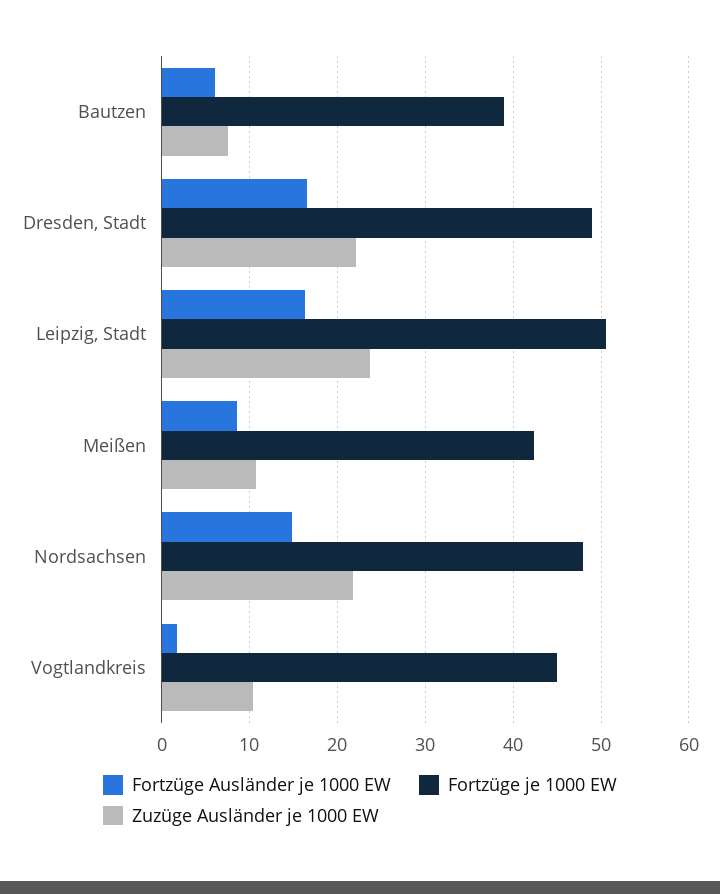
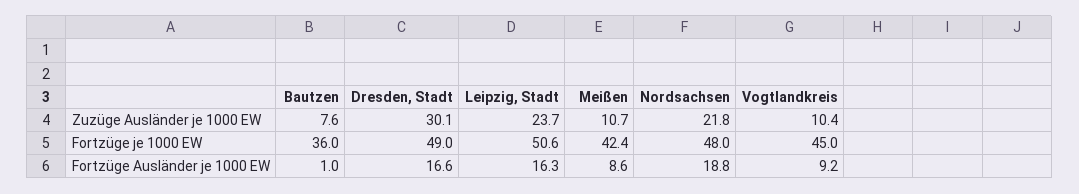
  {
    "Fortzüge Ausländer je 1000 EW": {
-     "Bautzen": 6,
+     "Bautzen": 1,
      "Dresden, Stadt": 16.6,
      "Leipzig, Stadt": 16.3,
      "Meißen": 8.6,
-     "Nordsachsen": 15,
+     "Nordsachsen": 18.8,
-     "Vogtlandkreis": 2
+     "Vogtlandkreis": 9.2
    },
    "Fortzüge je 1000 EW": {
-     "Bautzen": 39,
+     "Bautzen": 36,
      "Dresden, Stadt": 49,
      "Leipzig, Stadt": 50.6,
      "Meißen": 42.4,
      "Nordsachsen": 48,
      "Vogtlandkreis": 45
    },
    "Zuzüge Ausländer je 1000 EW": {
      "Bautzen": 7.6,
-     "Dresden, Stadt": 22,
+     "Dresden, Stadt": 30.1,
      "Leipzig, Stadt": 23.7,
      "Meißen": 10.7,
      "Nordsachsen": 21.8,
      "Vogtlandkreis": 10.4
    }
  }

